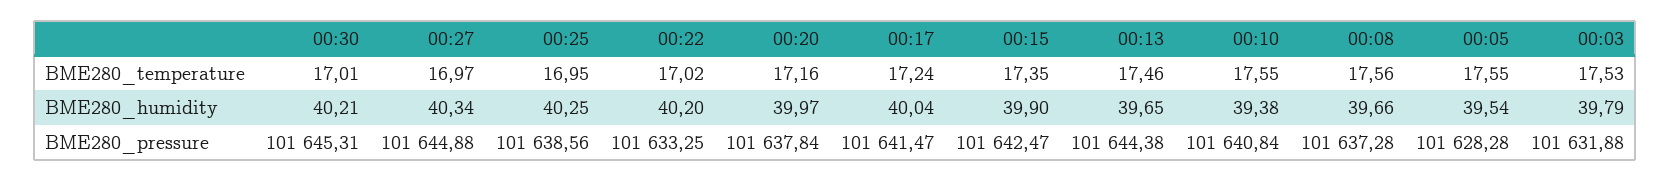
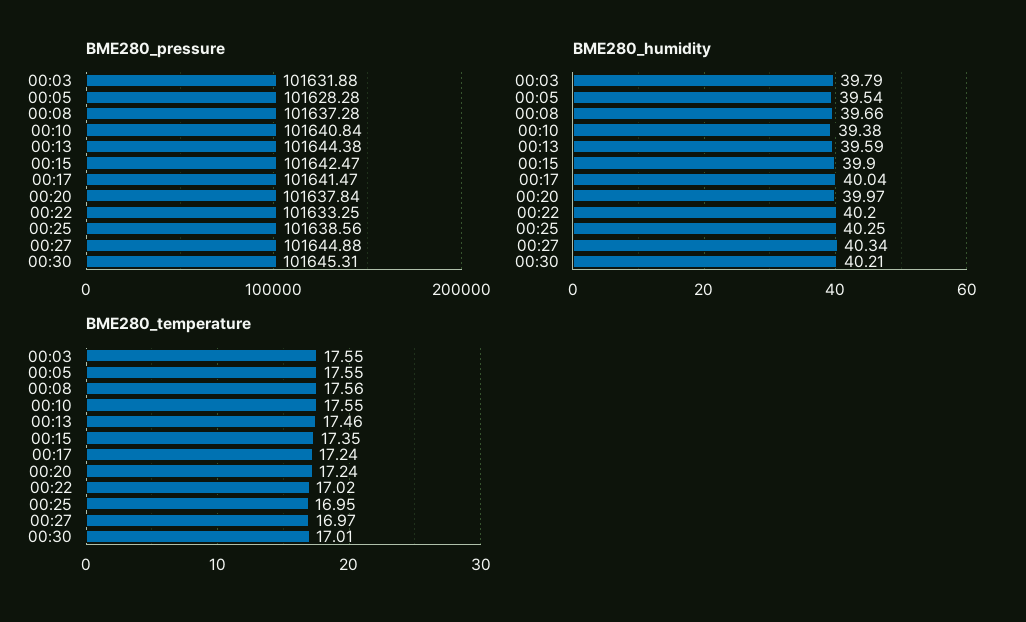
  {
    "BME280_temperature": {
      "00:30": 17.01,
      "00:27": 16.97,
      "00:25": 16.95,
      "00:22": 17.02,
-     "00:20": 17.16,
+     "00:20": 17.24,
      "00:17": 17.24,
      "00:15": 17.35,
      "00:13": 17.46,
      "00:10": 17.55,
      "00:08": 17.56,
      "00:05": 17.55,
-     "00:03": 17.53
+     "00:03": 17.55
    },
    "BME280_humidity": {
      "00:30": 40.21,
      "00:27": 40.34,
      "00:25": 40.25,
      "00:22": 40.2,
      "00:20": 39.97,
      "00:17": 40.04,
      "00:15": 39.9,
-     "00:13": 39.65,
+     "00:13": 39.59,
      "00:10": 39.38,
      "00:08": 39.66,
      "00:05": 39.54,
      "00:03": 39.79
    },
    "BME280_pressure": {
      "00:30": 101645.31,
      "00:27": 101644.88,
      "00:25": 101638.56,
      "00:22": 101633.25,
      "00:20": 101637.84,
      "00:17": 101641.47,
      "00:15": 101642.47,
      "00:13": 101644.38,
      "00:10": 101640.84,
      "00:08": 101637.28,
      "00:05": 101628.28,
      "00:03": 101631.88
    }
  }

